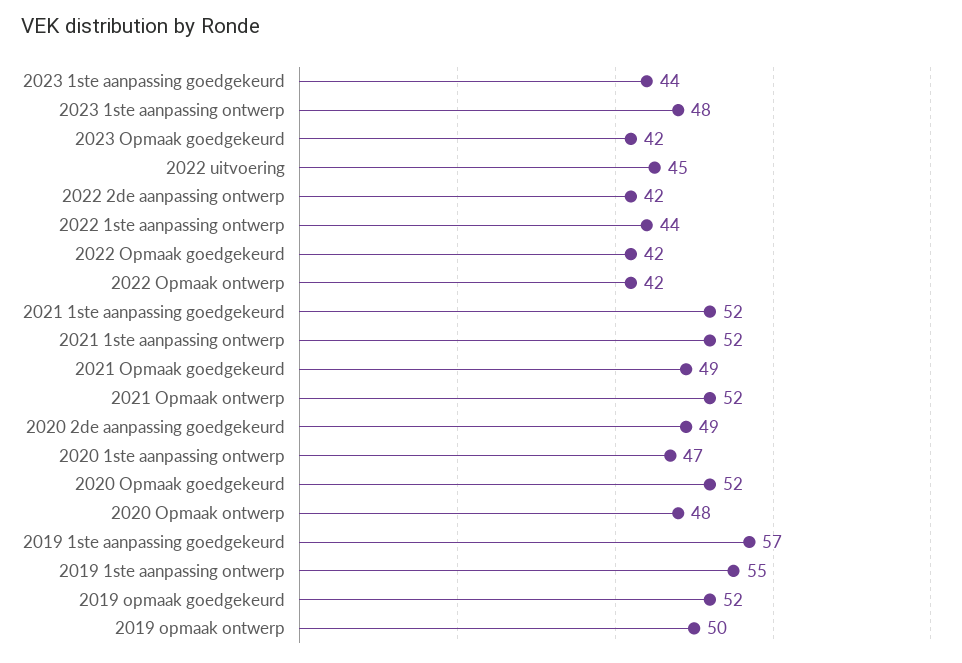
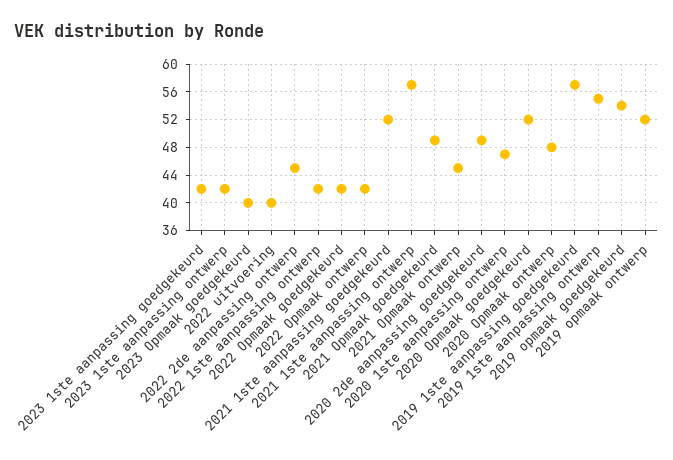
  {
-   "2023 1ste aanpassing goedgekeurd": 44,
+   "2023 1ste aanpassing goedgekeurd": 42,
-   "2023 1ste aanpassing ontwerp": 48,
+   "2023 1ste aanpassing ontwerp": 42,
-   "2023 Opmaak goedgekeurd": 42,
+   "2023 Opmaak goedgekeurd": 40,
-   "2022 uitvoering": 45,
+   "2022 uitvoering": 40,
-   "2022 2de aanpassing ontwerp": 42,
+   "2022 2de aanpassing ontwerp": 45,
-   "2022 1ste aanpassing ontwerp": 44,
+   "2022 1ste aanpassing ontwerp": 42,
    "2022 Opmaak goedgekeurd": 42,
    "2022 Opmaak ontwerp": 42,
    "2021 1ste aanpassing goedgekeurd": 52,
-   "2021 1ste aanpassing ontwerp": 52,
+   "2021 1ste aanpassing ontwerp": 57,
    "2021 Opmaak goedgekeurd": 49,
-   "2021 Opmaak ontwerp": 52,
+   "2021 Opmaak ontwerp": 45,
    "2020 2de aanpassing goedgekeurd": 49,
    "2020 1ste aanpassing ontwerp": 47,
    "2020 Opmaak goedgekeurd": 52,
    "2020 Opmaak ontwerp": 48,
    "2019 1ste aanpassing goedgekeurd": 57,
    "2019 1ste aanpassing ontwerp": 55,
-   "2019 opmaak goedgekeurd": 52,
+   "2019 opmaak goedgekeurd": 54,
-   "2019 opmaak ontwerp": 50
+   "2019 opmaak ontwerp": 52
  }

